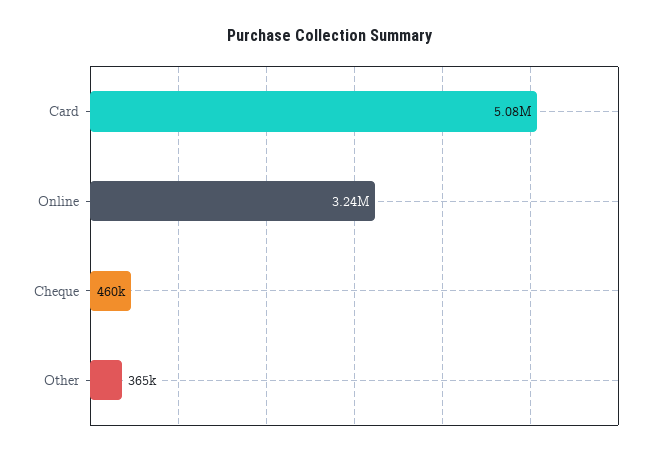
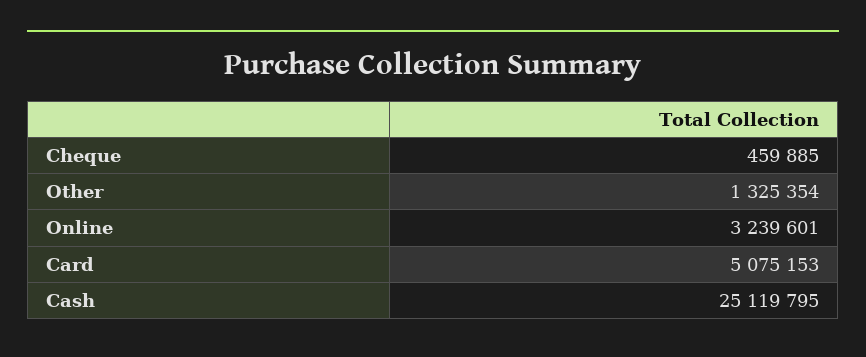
  {
    "Card": 5075153,
    "Online": 3239601,
    "Cheque": 459885,
-   "Other": 365000
+   "Other": 1325354,
+   "Cash": 25119795
  }

